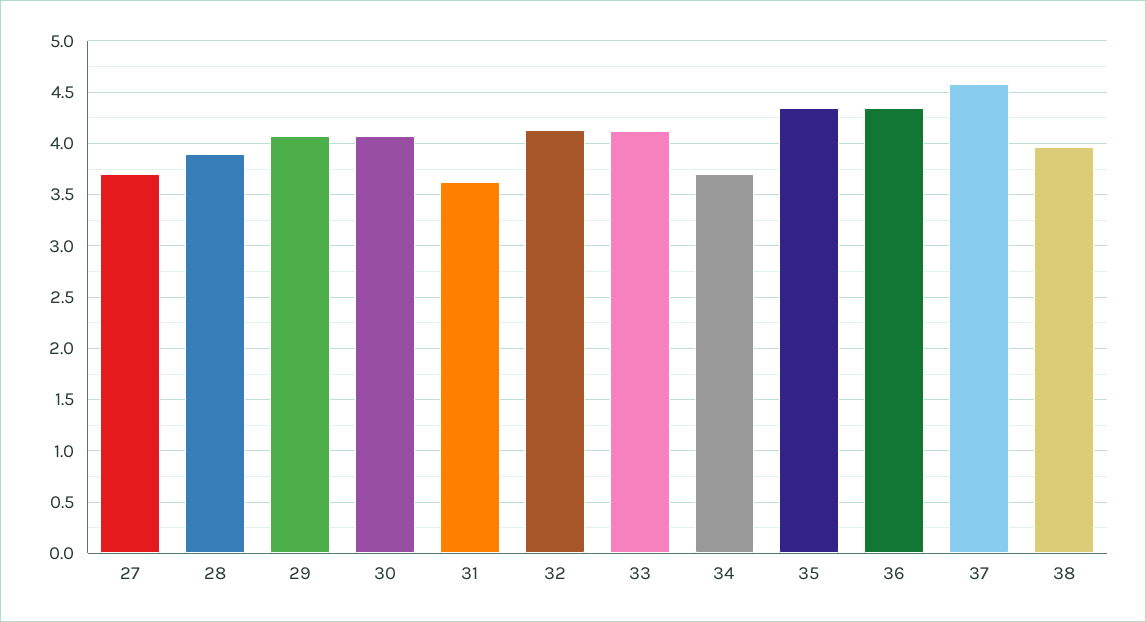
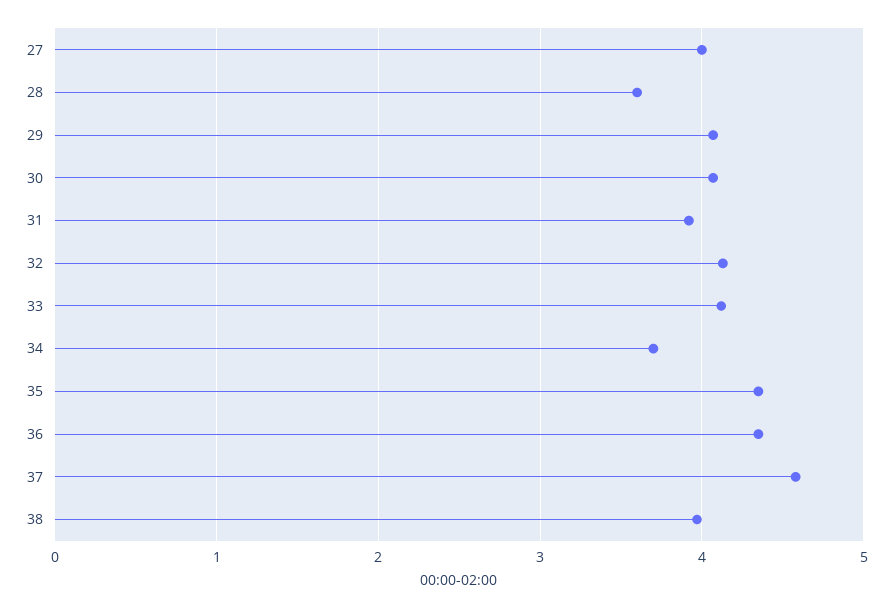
  {
-   "27": 3.7,
+   "27": 4,
-   "28": 3.9,
+   "28": 3.6,
    "29": 4.1,
    "30": 4.1,
-   "31": 3.6,
+   "31": 3.9,
    "32": 4.1,
    "33": 4.1,
    "34": 3.7,
    "35": 4.4,
    "36": 4.4,
    "37": 4.6,
    "38": 4
  }

